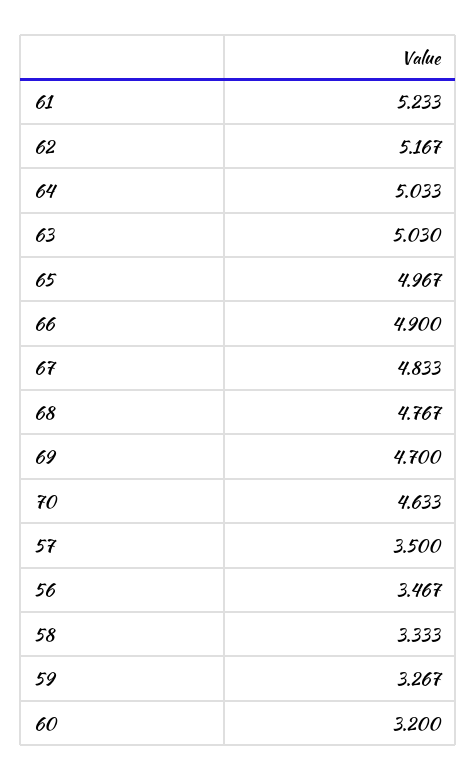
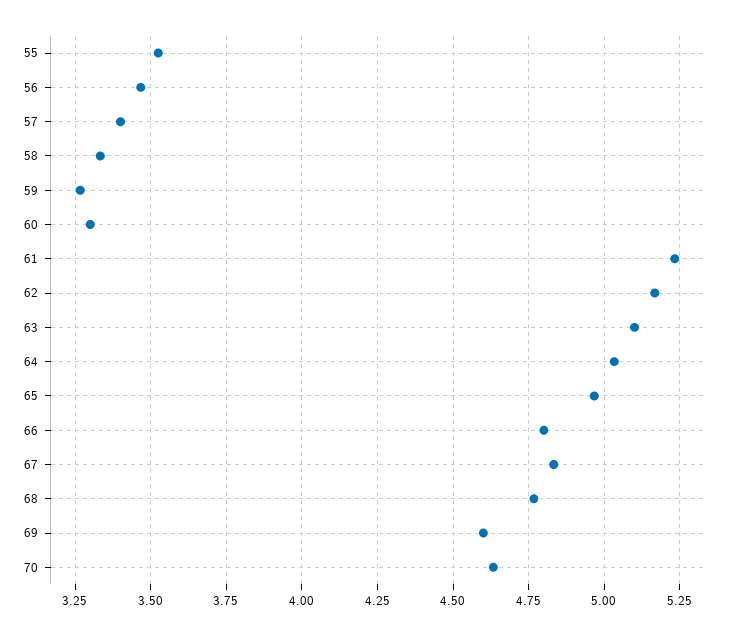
  {
    "61": 5.233,
    "62": 5.167,
    "64": 5.033,
-   "63": 5.03,
+   "63": 5.1,
    "65": 4.967,
-   "66": 4.9,
+   "66": 4.8,
    "67": 4.833,
    "68": 4.767,
-   "69": 4.7,
+   "69": 4.6,
    "70": 4.633,
-   "57": 3.5,
+   "57": 3.4,
    "56": 3.467,
    "58": 3.333,
    "59": 3.267,
-   "60": 3.2
+   "60": 3.3,
+   "55": 3.525
  }

